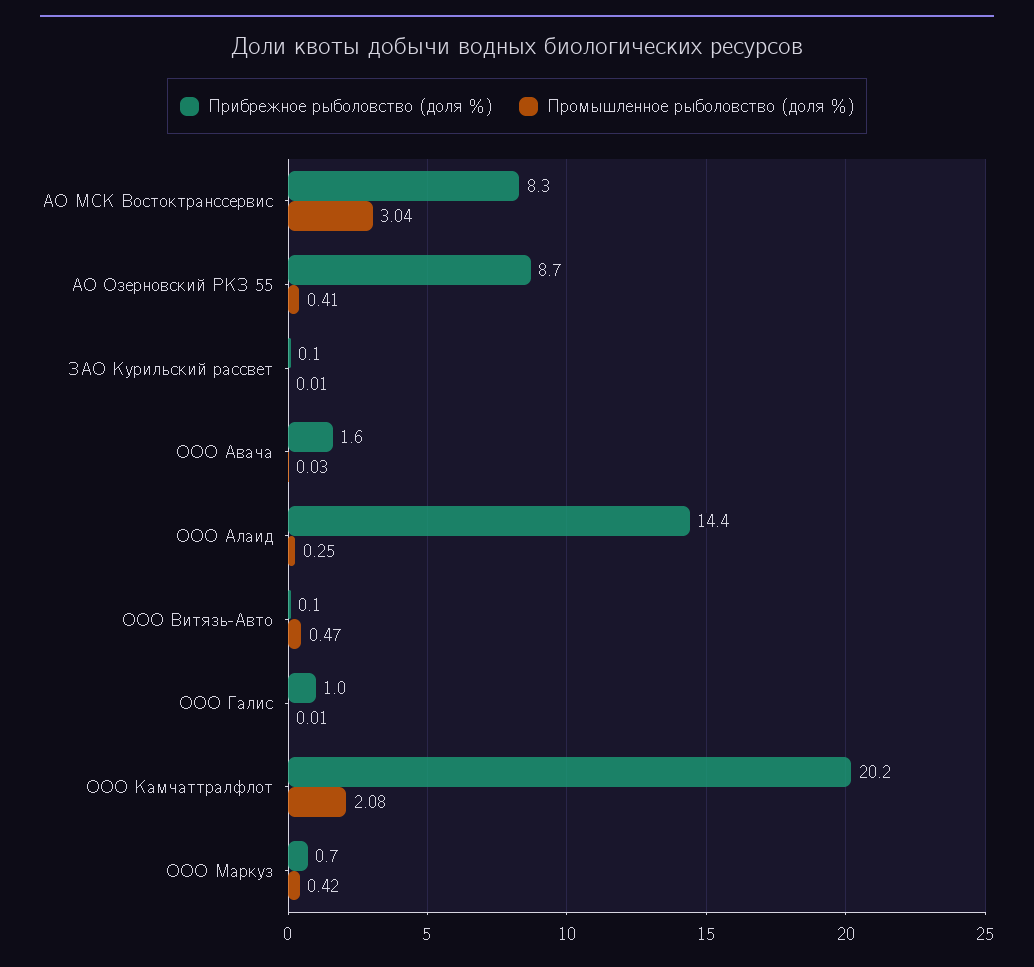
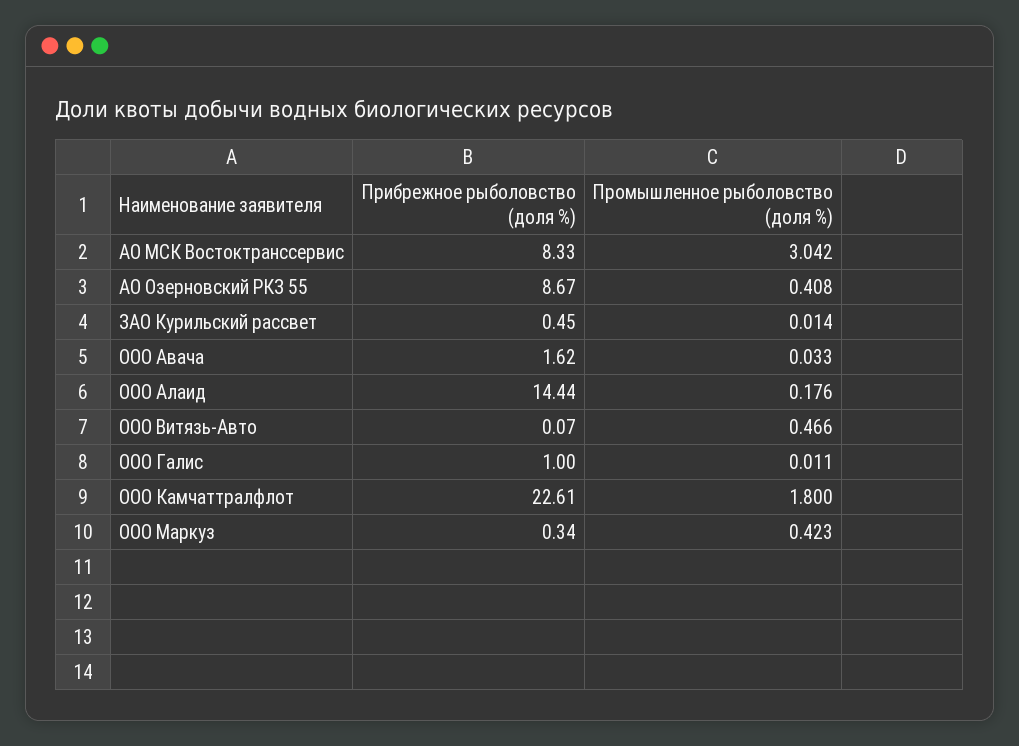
  {
    "Прибрежное рыболовство (доля %)": {
      "АО МСК Востоктранссервис": 8.33,
      "АО Озерновский РКЗ 55": 8.67,
-     "ЗАО Курильский рассвет": 0.1,
+     "ЗАО Курильский рассвет": 0.45,
      "ООО Авача": 1.62,
      "ООО Алаид": 14.44,
      "ООО Витязь-Авто": 0.07,
      "ООО Галис": 1,
-     "ООО Камчаттралфлот": 20.2,
+     "ООО Камчаттралфлот": 22.61,
-     "ООО Маркуз": 0.7
+     "ООО Маркуз": 0.34
    },
    "Промышленное рыболовство (доля %)": {
      "АО МСК Востоктранссервис": 3.042,
      "АО Озерновский РКЗ 55": 0.408,
      "ЗАО Курильский рассвет": 0.014,
      "ООО Авача": 0.033,
-     "ООО Алаид": 0.25,
+     "ООО Алаид": 0.176,
      "ООО Витязь-Авто": 0.466,
      "ООО Галис": 0.011,
-     "ООО Камчаттралфлот": 2.08,
+     "ООО Камчаттралфлот": 1.8,
      "ООО Маркуз": 0.423
    }
  }

